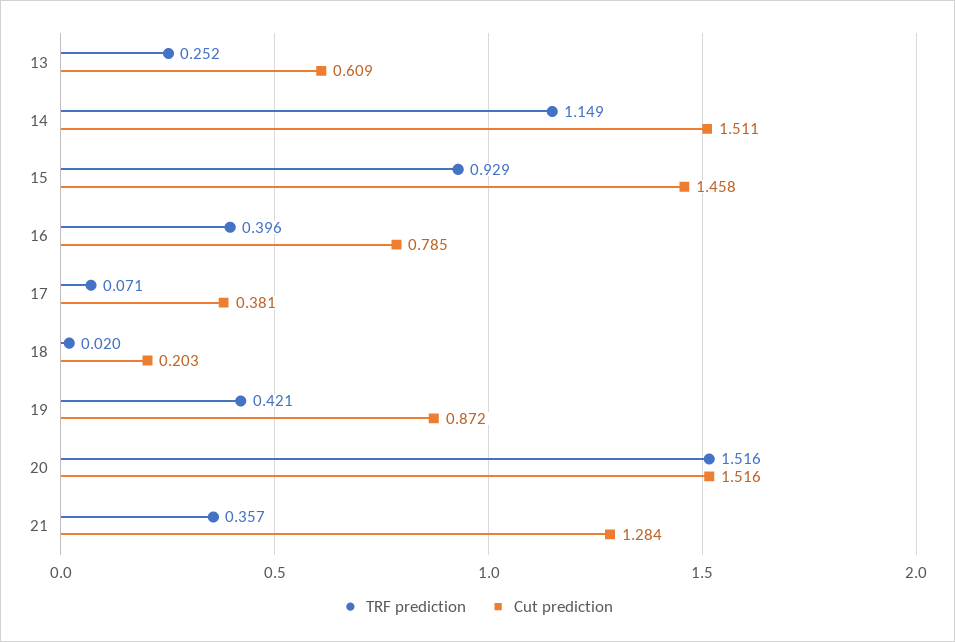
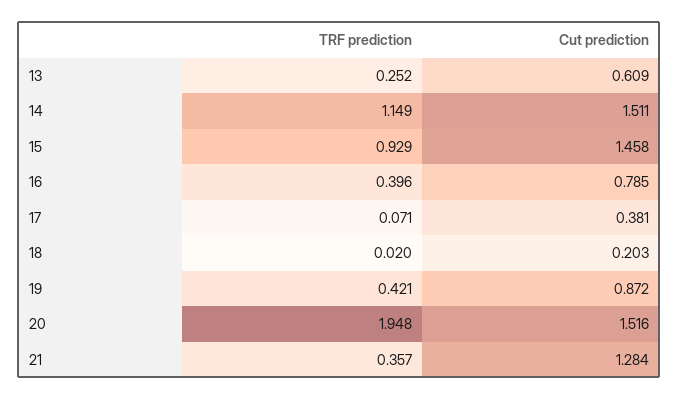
  {
    "TRF prediction": {
      "13": 0.252,
      "14": 1.149,
      "15": 0.929,
      "16": 0.396,
      "17": 0.071,
      "18": 0.02,
      "19": 0.421,
-     "20": 1.516,
+     "20": 1.948,
      "21": 0.357
    },
    "Cut prediction": {
      "13": 0.609,
      "14": 1.511,
      "15": 1.458,
      "16": 0.785,
      "17": 0.381,
      "18": 0.203,
      "19": 0.872,
      "20": 1.516,
      "21": 1.284
    }
  }

